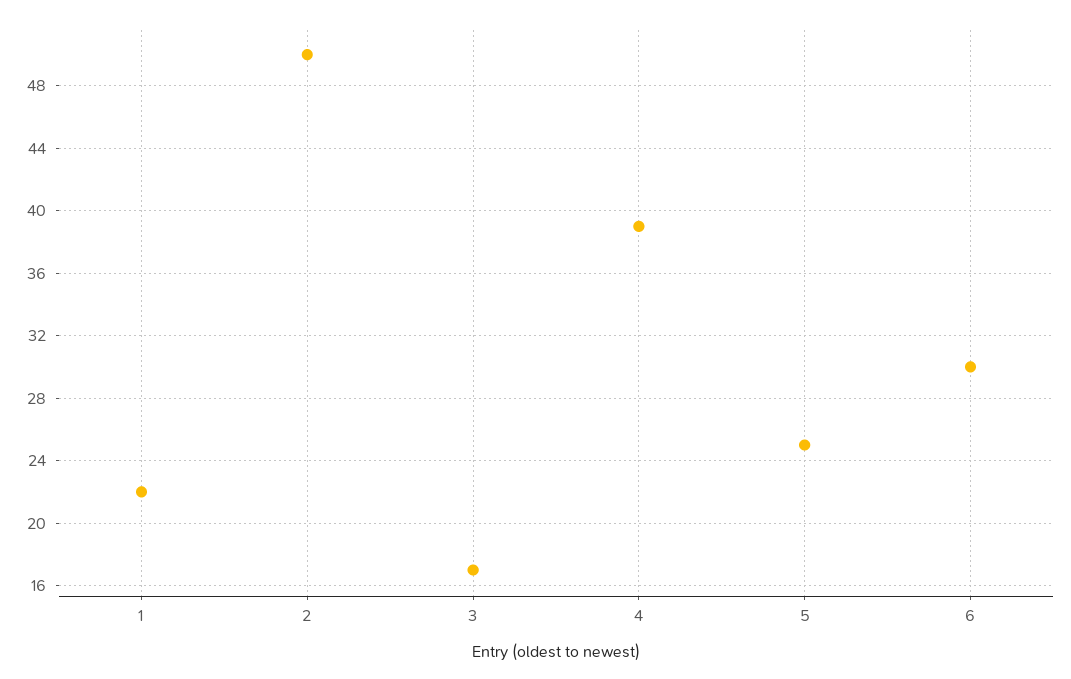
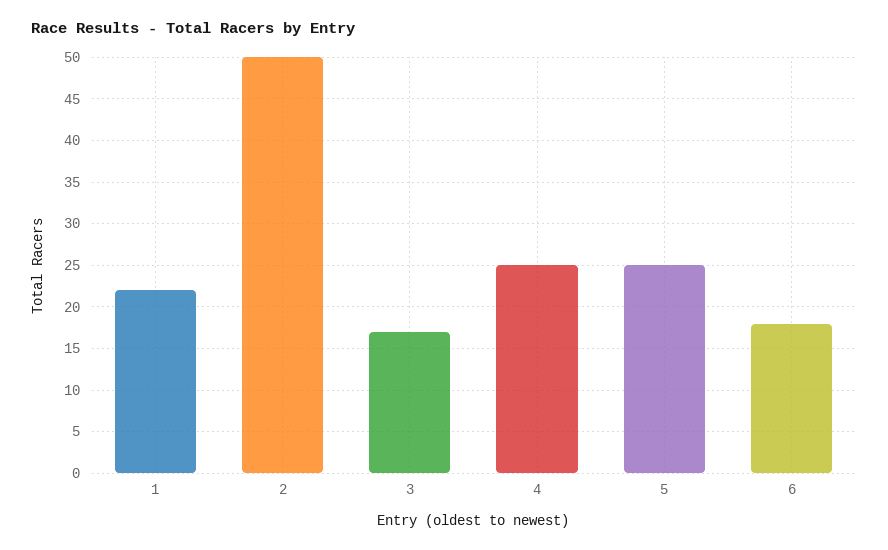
  {
    "1": 22,
    "2": 50,
    "3": 17,
-   "4": 39,
+   "4": 25,
    "5": 25,
-   "6": 30
+   "6": 18
  }

